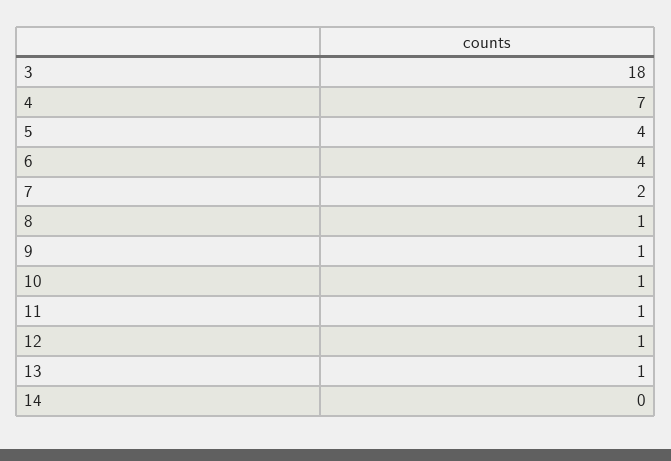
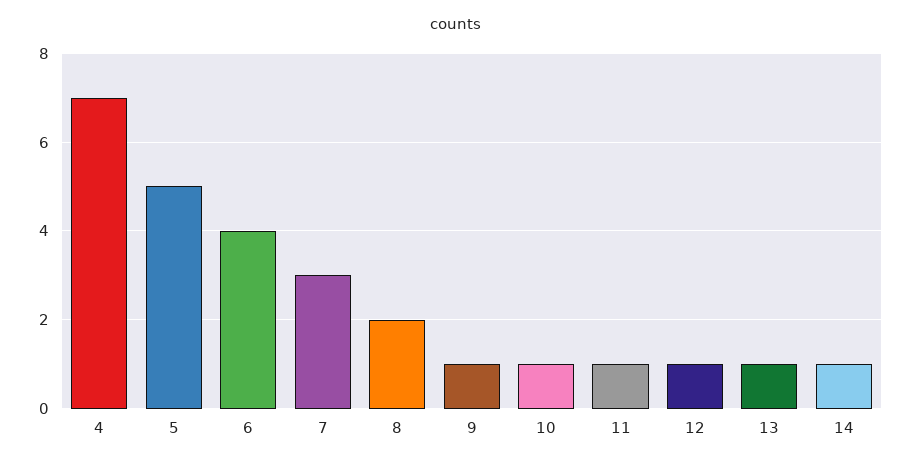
  {
-   "3": 18,
    "4": 7,
-   "5": 4,
+   "5": 5,
    "6": 4,
-   "7": 2,
+   "7": 3,
-   "8": 1,
+   "8": 2,
    "9": 1,
    "10": 1,
    "11": 1,
    "12": 1,
    "13": 1,
-   "14": 0
+   "14": 1
  }

